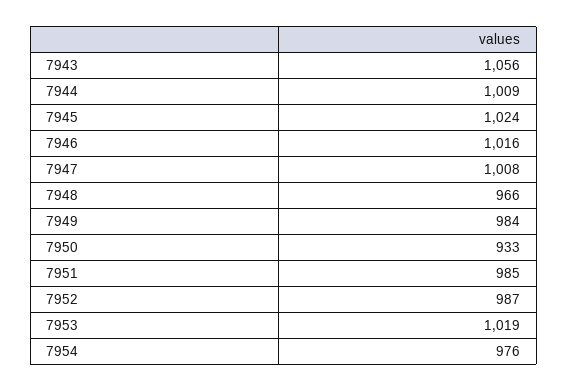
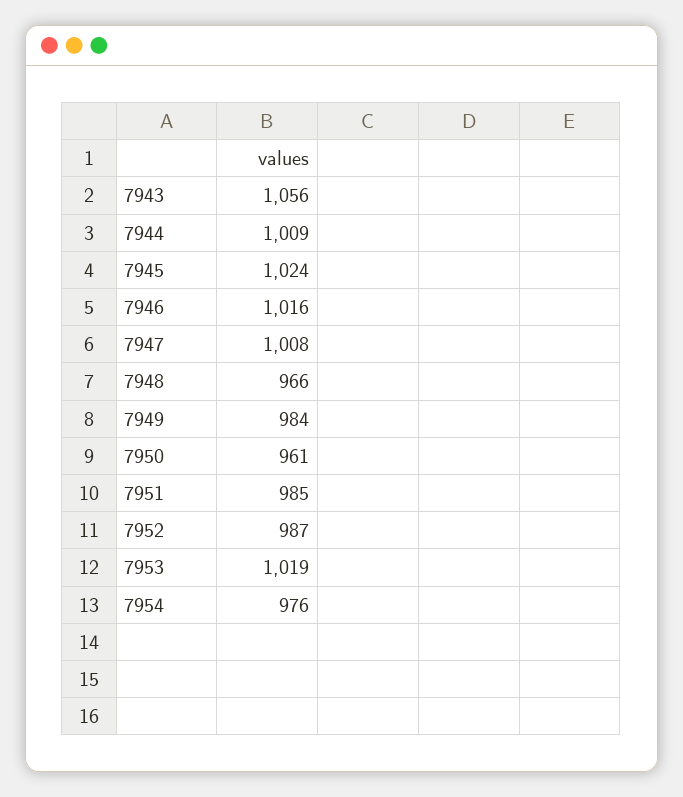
  {
    "7943": 1056,
    "7944": 1009,
    "7945": 1024,
    "7946": 1016,
    "7947": 1008,
    "7948": 966,
    "7949": 984,
-   "7950": 933,
+   "7950": 961,
    "7951": 985,
    "7952": 987,
    "7953": 1019,
    "7954": 976
  }

